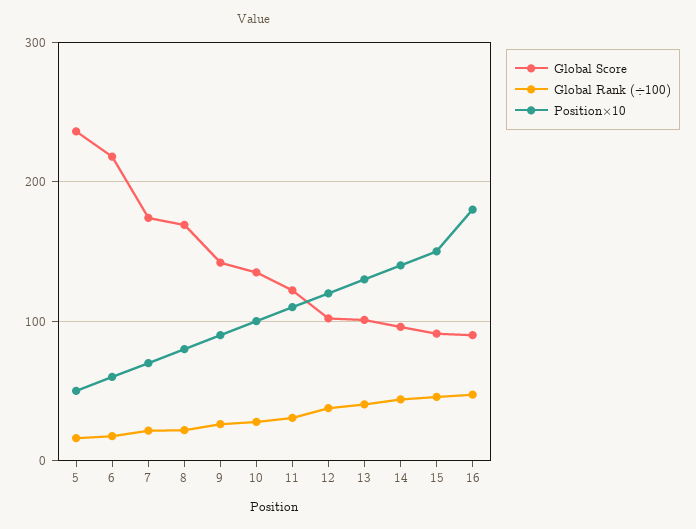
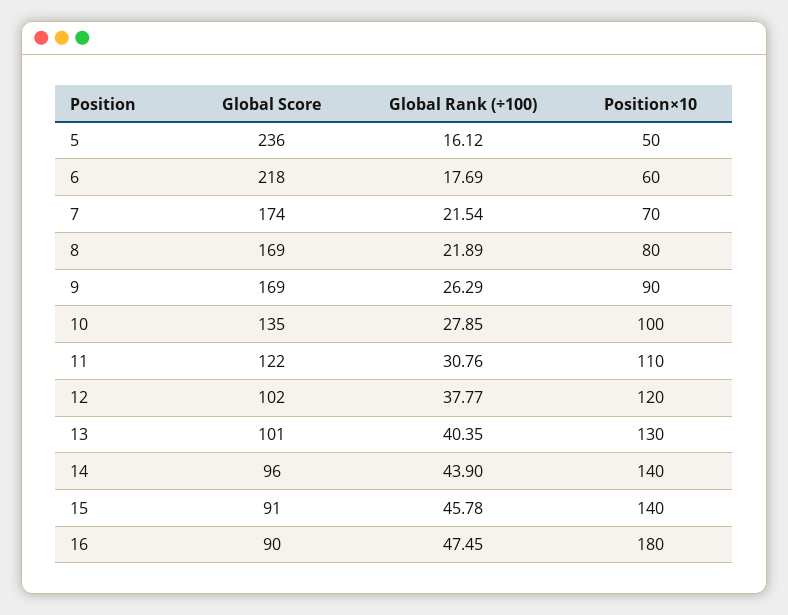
  {
    "Global Score": {
      "5": 236,
      "6": 218,
      "7": 174,
      "8": 169,
-     "9": 140,
+     "9": 169,
      "10": 135,
      "11": 122,
      "12": 102,
      "13": 101,
      "14": 96,
      "15": 91,
      "16": 90
    },
    "Global Rank (÷100)": {
      "5": 16.12,
      "6": 17.69,
      "7": 21.54,
      "8": 21.89,
      "9": 26.29,
      "10": 27.85,
      "11": 30.76,
      "12": 37.77,
      "13": 40.35,
      "14": 43.9,
      "15": 45.78,
      "16": 47.45
    },
    "Position×10": {
      "5": 50,
      "6": 60,
      "7": 70,
      "8": 80,
      "9": 90,
      "10": 100,
      "11": 110,
      "12": 120,
      "13": 130,
      "14": 140,
-     "15": 150,
+     "15": 140,
      "16": 180
    }
  }

